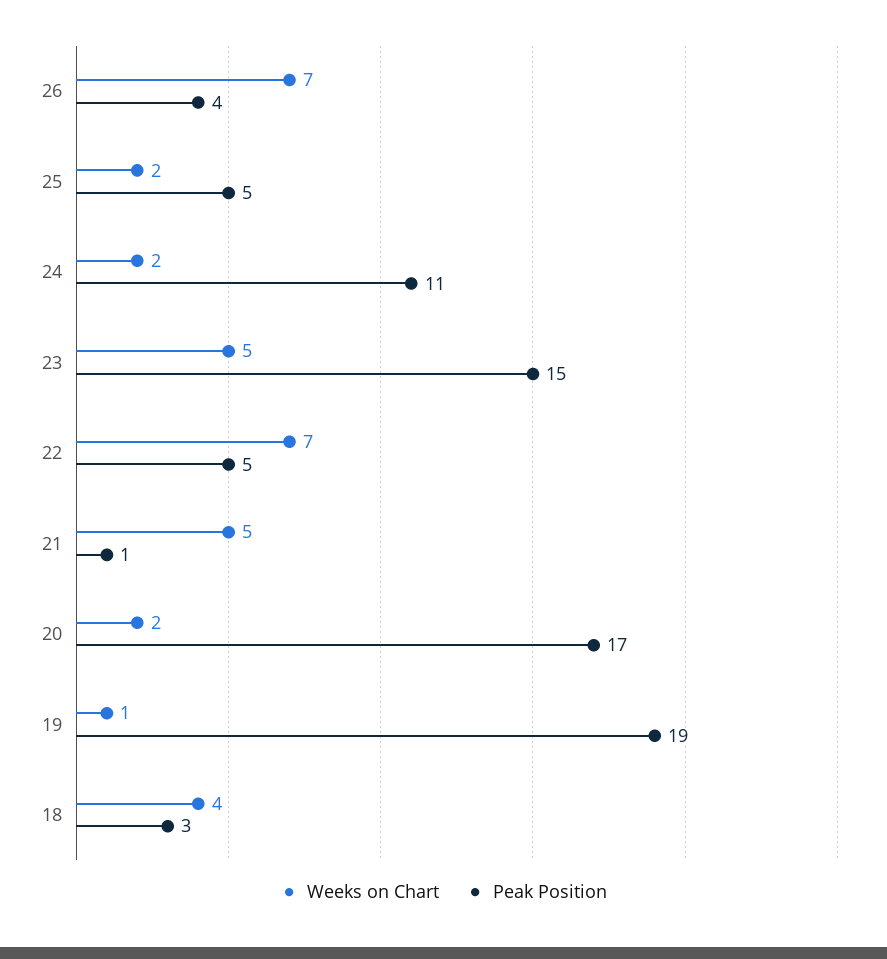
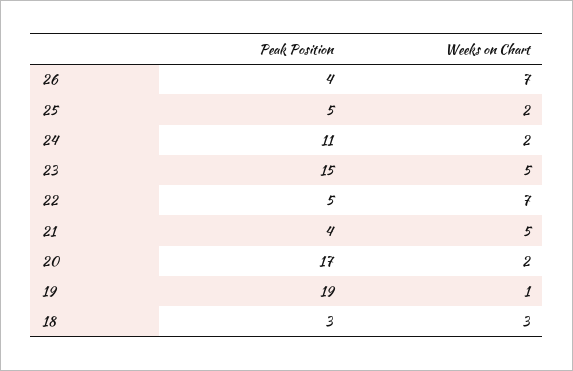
  {
    "Weeks on Chart": {
      "26": 7,
      "25": 2,
      "24": 2,
      "23": 5,
      "22": 7,
      "21": 5,
      "20": 2,
      "19": 1,
-     "18": 4
+     "18": 3
    },
    "Peak Position": {
      "26": 4,
      "25": 5,
      "24": 11,
      "23": 15,
      "22": 5,
-     "21": 1,
+     "21": 4,
      "20": 17,
      "19": 19,
      "18": 3
    }
  }

